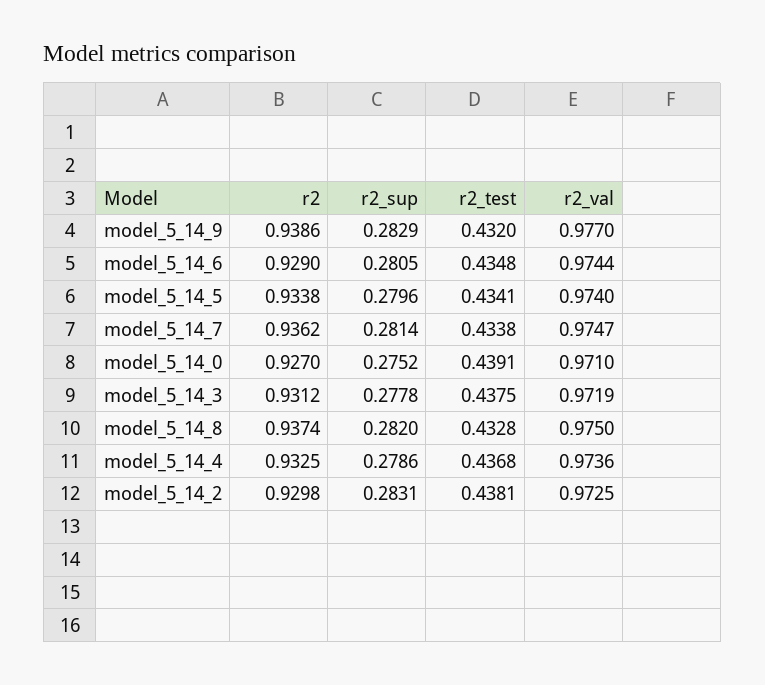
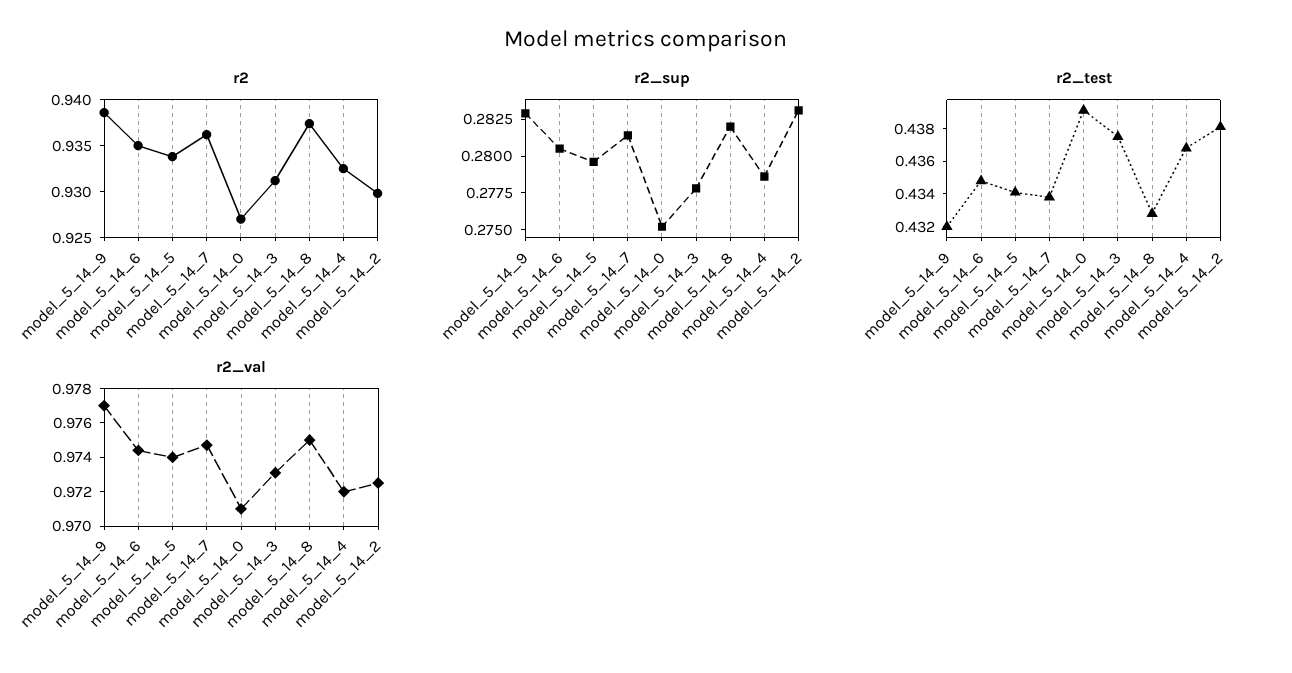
  {
    "r2": {
      "model_5_14_9": 0.9386,
-     "model_5_14_6": 0.929,
+     "model_5_14_6": 0.935,
      "model_5_14_5": 0.9338,
      "model_5_14_7": 0.9362,
      "model_5_14_0": 0.927,
      "model_5_14_3": 0.9312,
      "model_5_14_8": 0.9374,
      "model_5_14_4": 0.9325,
      "model_5_14_2": 0.9298
    },
    "r2_sup": {
      "model_5_14_9": 0.2829,
      "model_5_14_6": 0.2805,
      "model_5_14_5": 0.2796,
      "model_5_14_7": 0.2814,
      "model_5_14_0": 0.2752,
      "model_5_14_3": 0.2778,
      "model_5_14_8": 0.282,
      "model_5_14_4": 0.2786,
      "model_5_14_2": 0.2831
    },
    "r2_test": {
      "model_5_14_9": 0.432,
      "model_5_14_6": 0.4348,
      "model_5_14_5": 0.4341,
      "model_5_14_7": 0.4338,
      "model_5_14_0": 0.4391,
      "model_5_14_3": 0.4375,
      "model_5_14_8": 0.4328,
      "model_5_14_4": 0.4368,
      "model_5_14_2": 0.4381
    },
    "r2_val": {
      "model_5_14_9": 0.977,
      "model_5_14_6": 0.9744,
      "model_5_14_5": 0.974,
      "model_5_14_7": 0.9747,
      "model_5_14_0": 0.971,
-     "model_5_14_3": 0.9719,
+     "model_5_14_3": 0.973,
      "model_5_14_8": 0.975,
-     "model_5_14_4": 0.9736,
+     "model_5_14_4": 0.972,
      "model_5_14_2": 0.9725
    }
  }

